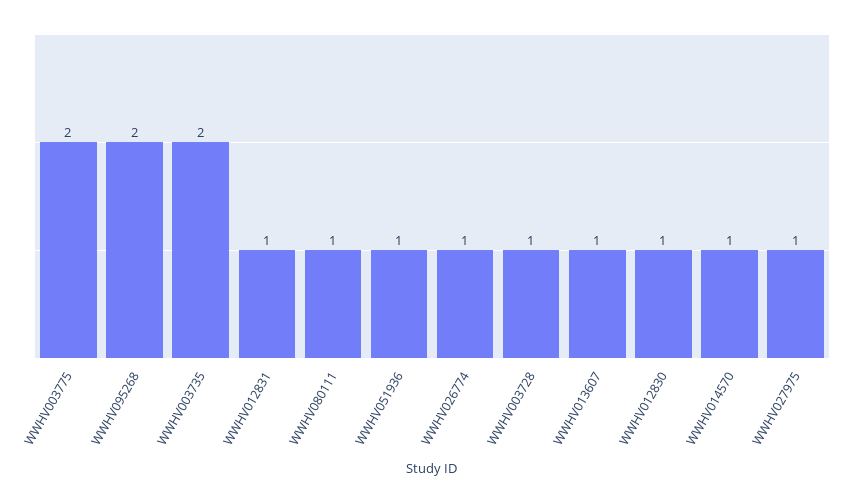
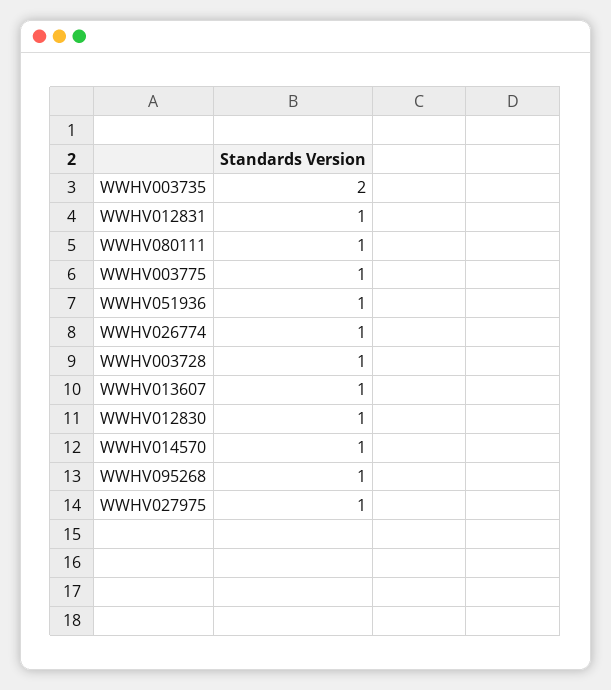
  {
-   "WWHV003775": 2,
+   "WWHV003775": 1,
-   "WWHV095268": 2,
+   "WWHV095268": 1,
    "WWHV003735": 2,
    "WWHV012831": 1,
    "WWHV080111": 1,
    "WWHV051936": 1,
    "WWHV026774": 1,
    "WWHV003728": 1,
    "WWHV013607": 1,
    "WWHV012830": 1,
    "WWHV014570": 1,
    "WWHV027975": 1
  }

